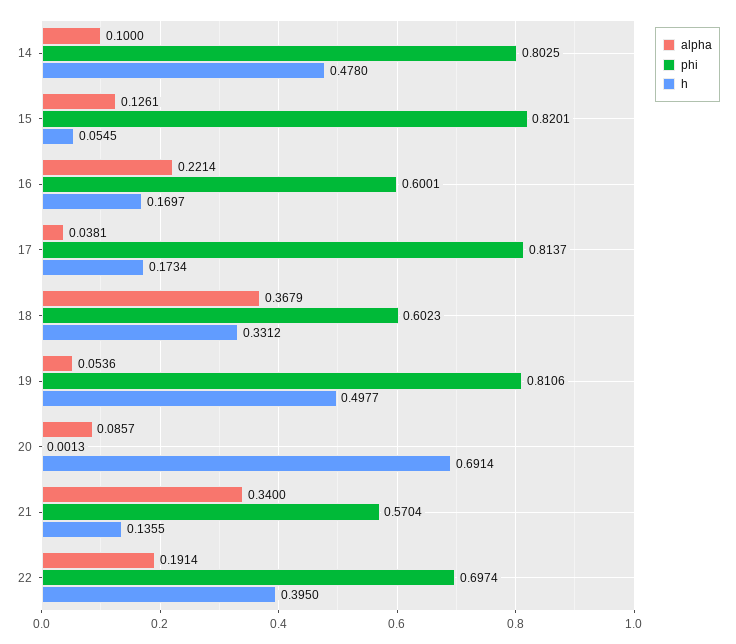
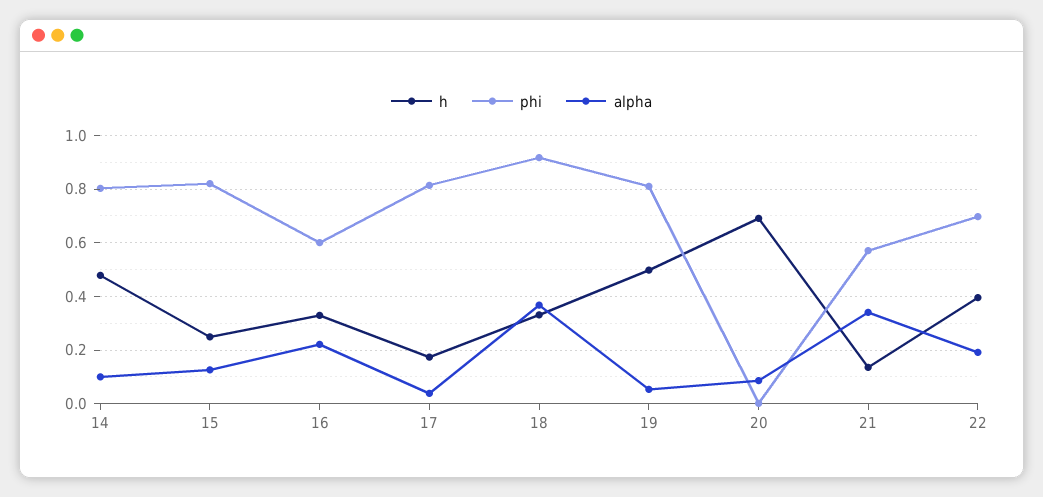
  {
    "alpha": {
      "14": 0.1,
      "15": 0.1261,
      "16": 0.2214,
      "17": 0.0381,
      "18": 0.3679,
      "19": 0.0536,
      "20": 0.0857,
      "21": 0.34,
      "22": 0.1914
    },
    "phi": {
      "14": 0.8025,
      "15": 0.8201,
      "16": 0.6001,
      "17": 0.8137,
-     "18": 0.6023,
+     "18": 0.925,
      "19": 0.8106,
      "20": 0.0013,
      "21": 0.5704,
      "22": 0.6974
    },
    "h": {
      "14": 0.478,
-     "15": 0.0545,
+     "15": 0.25,
-     "16": 0.1697,
+     "16": 0.325,
      "17": 0.1734,
      "18": 0.3312,
      "19": 0.4977,
      "20": 0.6914,
      "21": 0.1355,
      "22": 0.395
    }
  }

